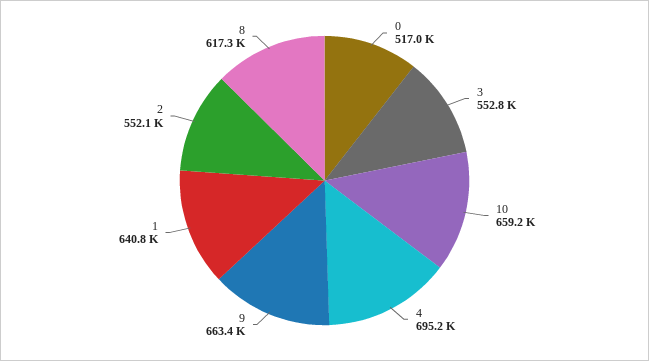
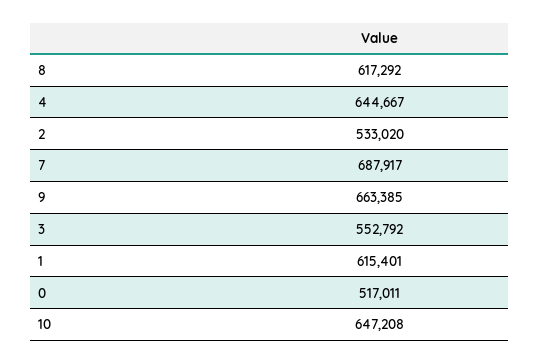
  {
    "0": 517011,
    "3": 552792,
-   "10": 659200,
+   "10": 647208,
-   "4": 695200,
+   "4": 644667,
    "9": 663385,
-   "1": 640800,
+   "1": 615401,
-   "2": 552100,
+   "2": 533020,
-   "8": 617292
+   "8": 617292,
+   "7": 687917
  }

